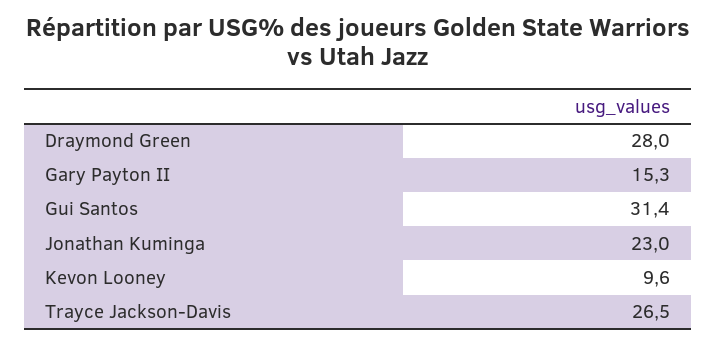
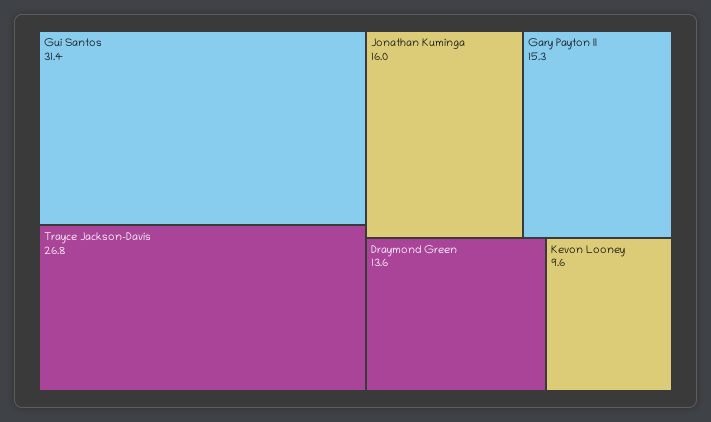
  {
-   "Draymond Green": 28,
+   "Draymond Green": 13.6,
    "Gary Payton II": 15.3,
    "Gui Santos": 31.4,
-   "Jonathan Kuminga": 23,
+   "Jonathan Kuminga": 16,
    "Kevon Looney": 9.6,
-   "Trayce Jackson-Davis": 26.5
+   "Trayce Jackson-Davis": 26.8
  }

